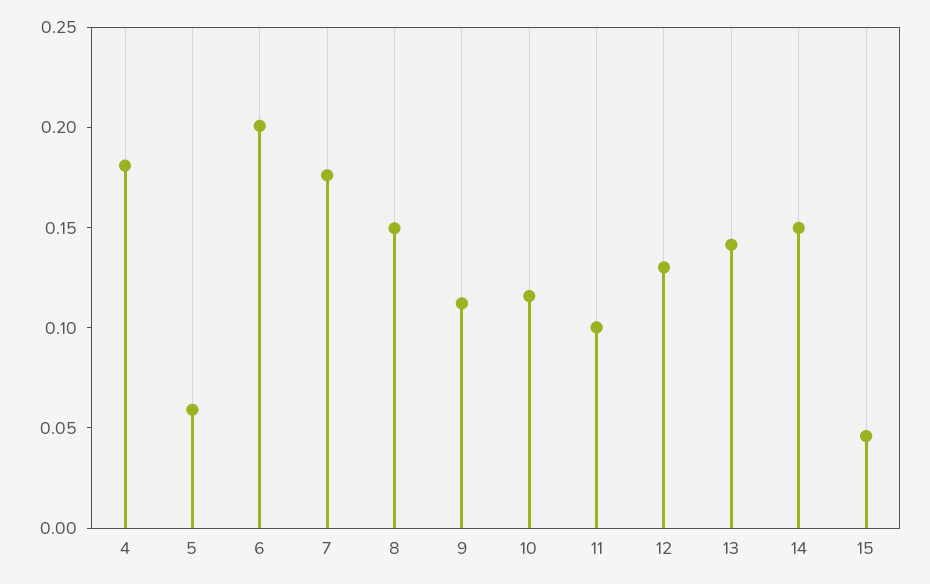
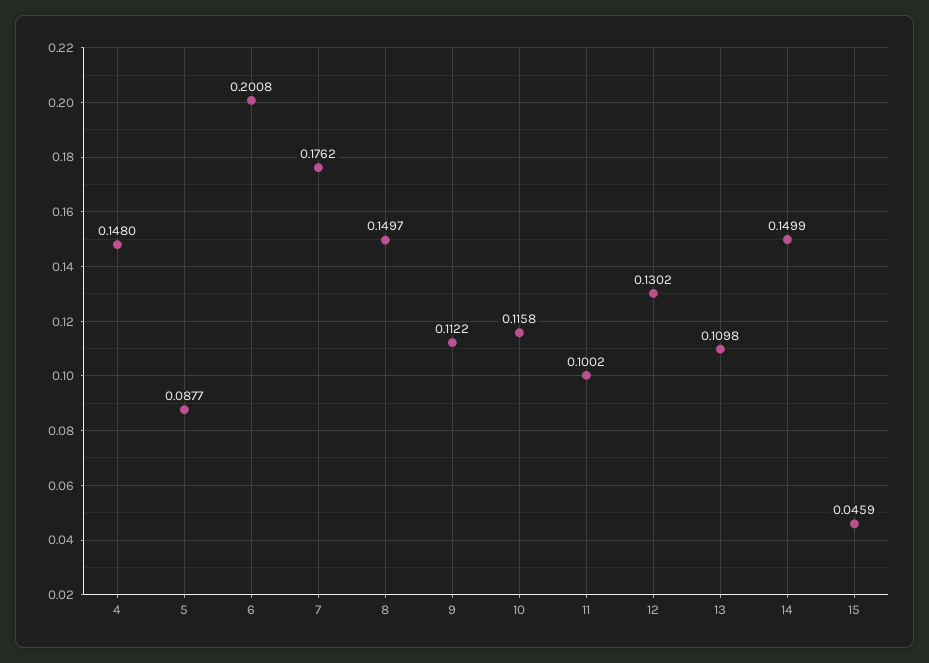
  {
-   "4": 0.18,
+   "4": 0.148,
-   "5": 0.06,
+   "5": 0.0877,
    "6": 0.2008,
    "7": 0.1762,
    "8": 0.1497,
    "9": 0.1122,
    "10": 0.1158,
    "11": 0.1002,
    "12": 0.1302,
-   "13": 0.14,
+   "13": 0.1098,
    "14": 0.1499,
    "15": 0.0459
  }

